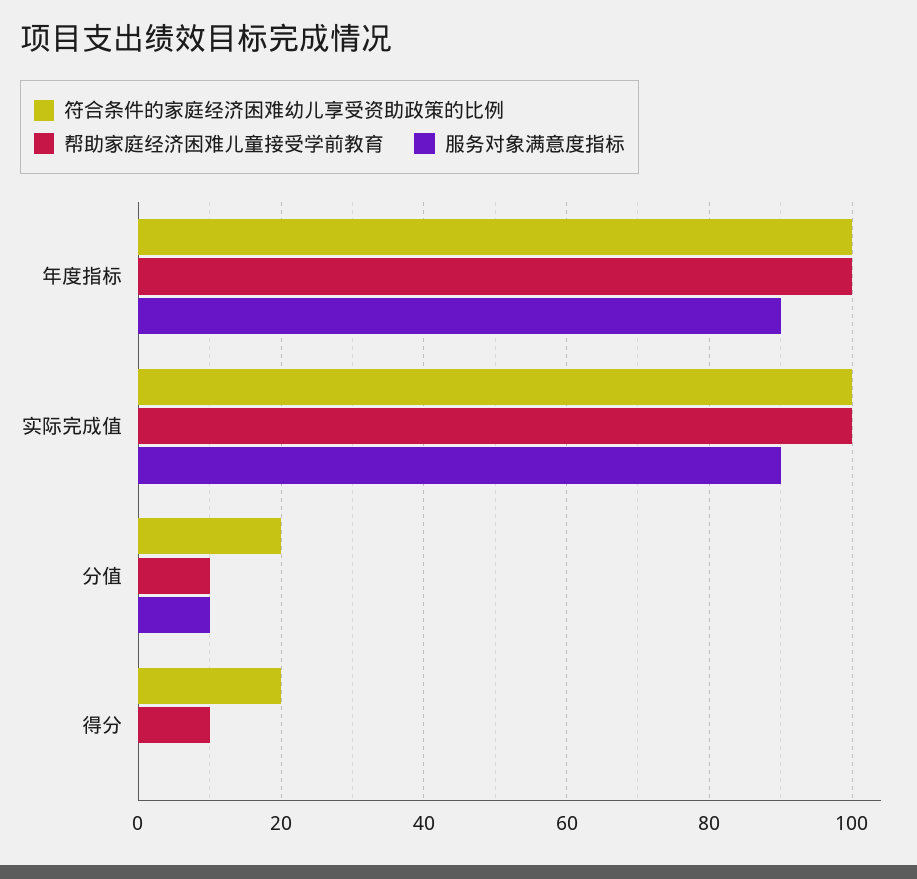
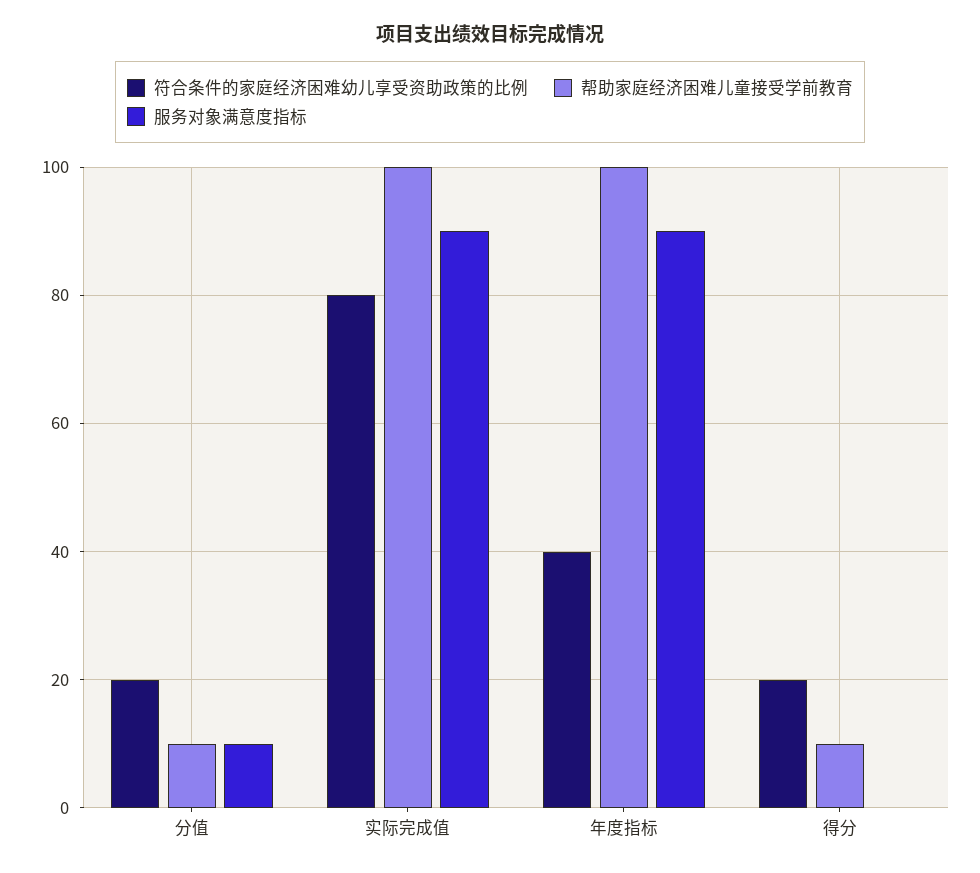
  {
    "符合条件的家庭经济困难幼儿享受资助政策的比例": {
-     "年度指标": 100,
+     "年度指标": 40,
-     "实际完成值": 100,
+     "实际完成值": 80,
      "分值": 20,
      "得分": 20
    },
    "帮助家庭经济困难儿童接受学前教育": {
      "年度指标": 100,
      "实际完成值": 100,
      "分值": 10,
      "得分": 10
    },
    "服务对象满意度指标": {
      "年度指标": 90,
      "实际完成值": 90,
      "分值": 10,
      "得分": 0
    }
  }

